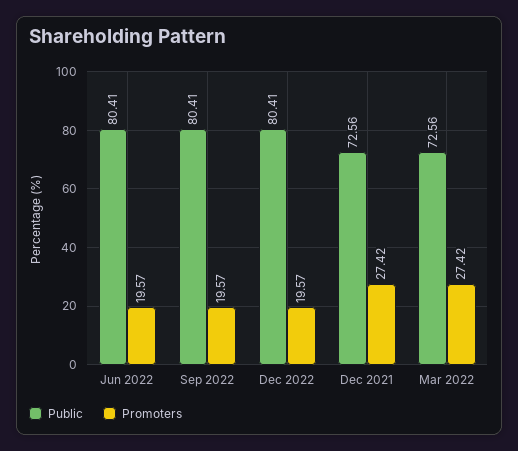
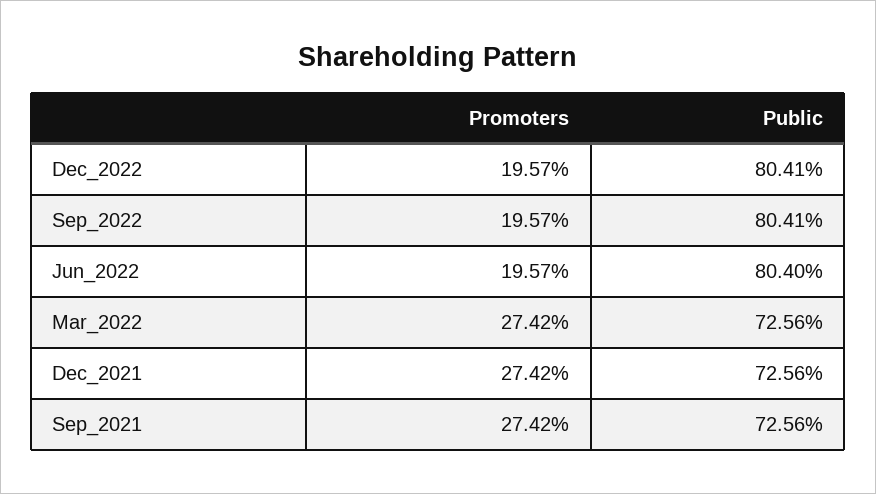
  {
    "Public": {
-     "Jun 2022": 80.41,
+     "Jun 2022": 80.4,
      "Sep 2022": 80.41,
      "Dec 2022": 80.41,
      "Dec 2021": 72.56,
-     "Mar 2022": 72.56
+     "Mar 2022": 72.56,
+     "Sep_2021": 72.56
    },
    "Promoters": {
      "Jun 2022": 19.57,
      "Sep 2022": 19.57,
      "Dec 2022": 19.57,
      "Dec 2021": 27.42,
-     "Mar 2022": 27.42
+     "Mar 2022": 27.42,
+     "Sep_2021": 27.42
    }
  }

